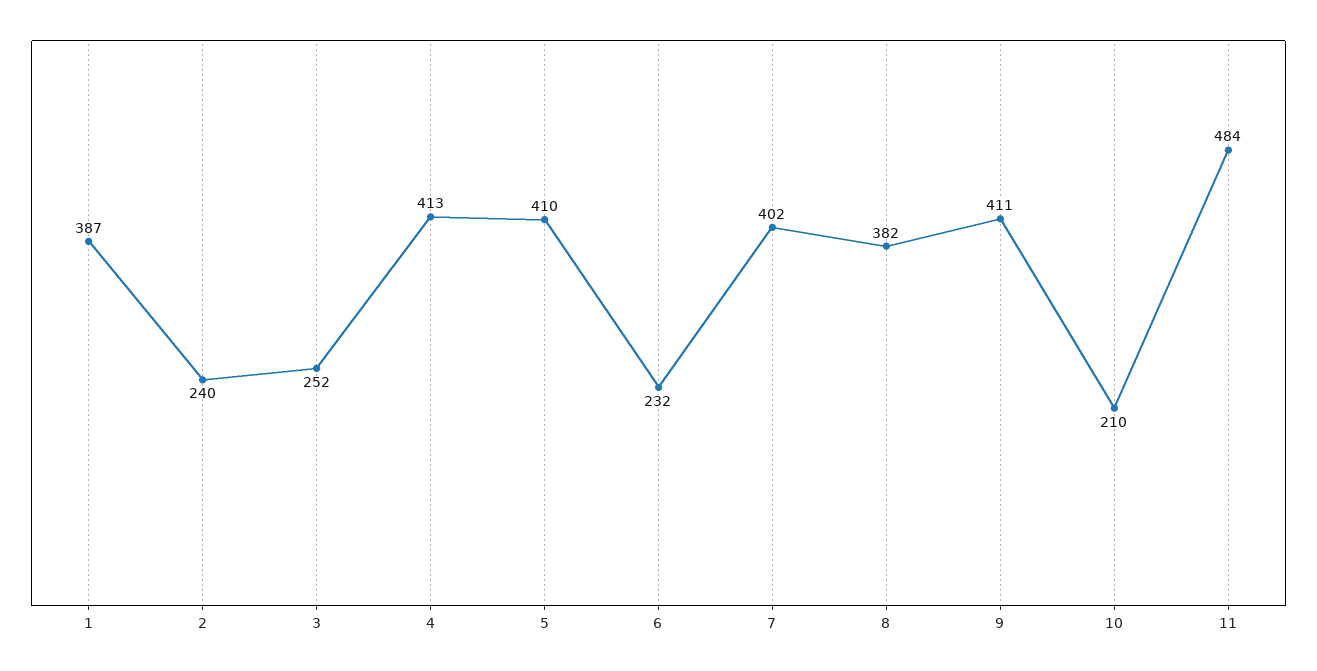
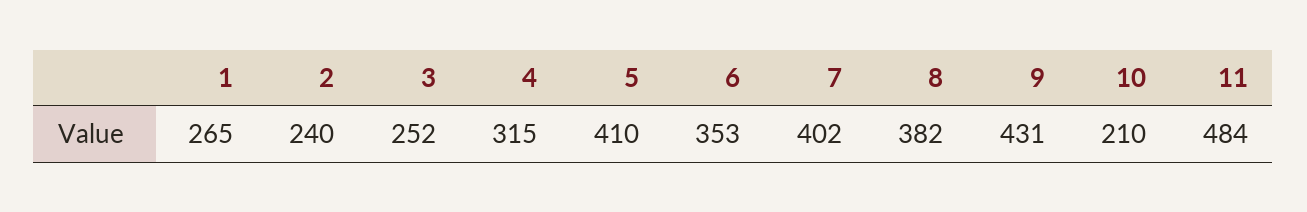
  {
-   "1": 387,
+   "1": 265,
    "2": 240,
    "3": 252,
-   "4": 413,
+   "4": 315,
    "5": 410,
-   "6": 232,
+   "6": 353,
    "7": 402,
    "8": 382,
-   "9": 411,
+   "9": 431,
    "10": 210,
    "11": 484
  }

